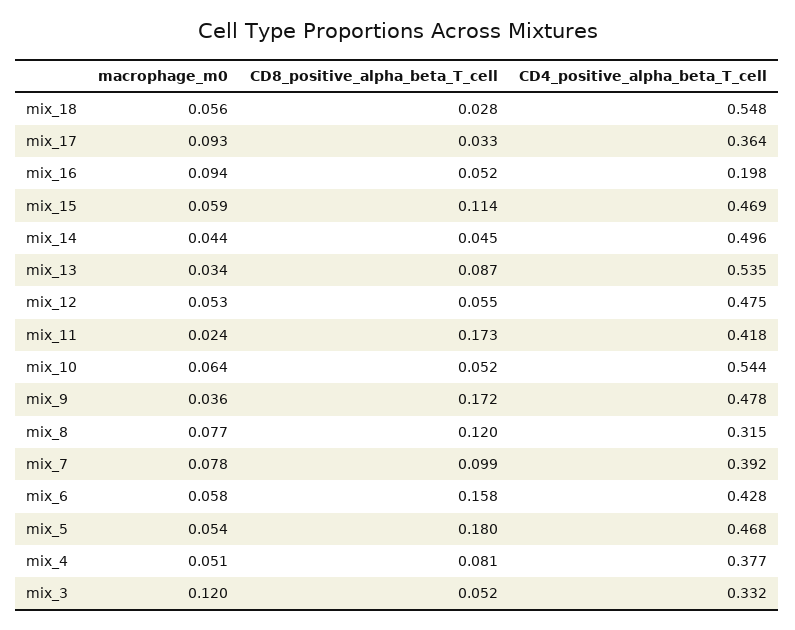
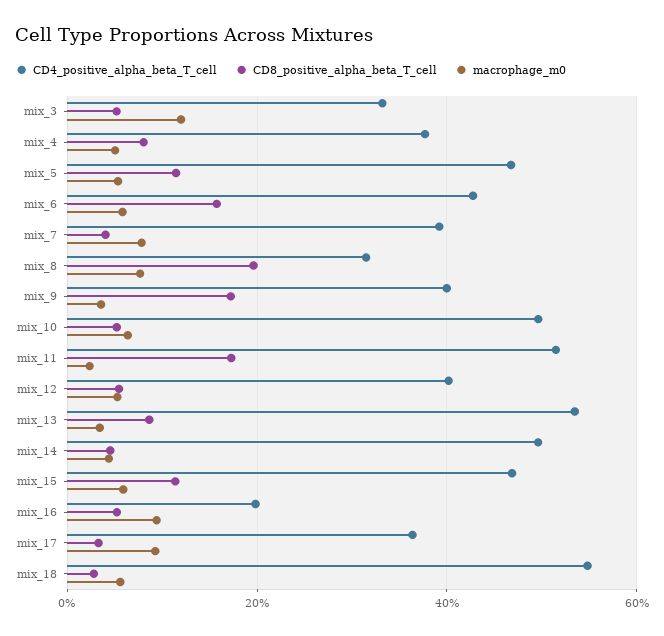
  {
    "macrophage_m0": {
      "mix_18": 0.056,
      "mix_17": 0.093,
      "mix_16": 0.094,
      "mix_15": 0.059,
      "mix_14": 0.044,
      "mix_13": 0.034,
      "mix_12": 0.053,
      "mix_11": 0.024,
      "mix_10": 0.064,
      "mix_9": 0.036,
      "mix_8": 0.077,
      "mix_7": 0.078,
      "mix_6": 0.058,
      "mix_5": 0.054,
      "mix_4": 0.051,
      "mix_3": 0.12
    },
    "CD8_positive_alpha_beta_T_cell": {
      "mix_18": 0.028,
      "mix_17": 0.033,
      "mix_16": 0.052,
      "mix_15": 0.114,
      "mix_14": 0.045,
      "mix_13": 0.087,
      "mix_12": 0.055,
      "mix_11": 0.173,
      "mix_10": 0.052,
      "mix_9": 0.172,
-     "mix_8": 0.12,
+     "mix_8": 0.2,
-     "mix_7": 0.099,
+     "mix_7": 0.04,
      "mix_6": 0.158,
-     "mix_5": 0.18,
+     "mix_5": 0.12,
      "mix_4": 0.081,
      "mix_3": 0.052
    },
    "CD4_positive_alpha_beta_T_cell": {
      "mix_18": 0.548,
      "mix_17": 0.364,
      "mix_16": 0.198,
      "mix_15": 0.469,
      "mix_14": 0.496,
      "mix_13": 0.535,
-     "mix_12": 0.475,
+     "mix_12": 0.4,
-     "mix_11": 0.418,
+     "mix_11": 0.52,
-     "mix_10": 0.544,
+     "mix_10": 0.5,
-     "mix_9": 0.478,
+     "mix_9": 0.4,
      "mix_8": 0.315,
      "mix_7": 0.392,
      "mix_6": 0.428,
      "mix_5": 0.468,
      "mix_4": 0.377,
      "mix_3": 0.332
    }
  }

